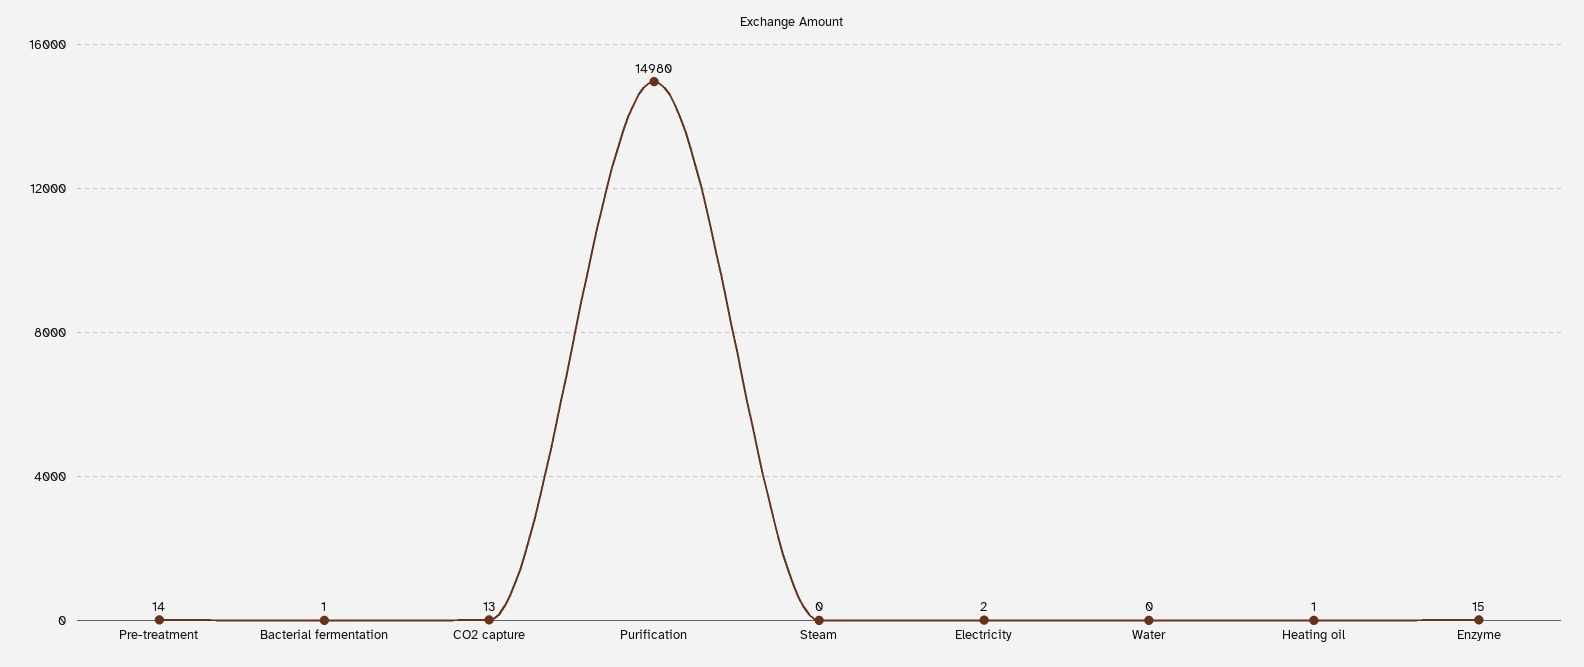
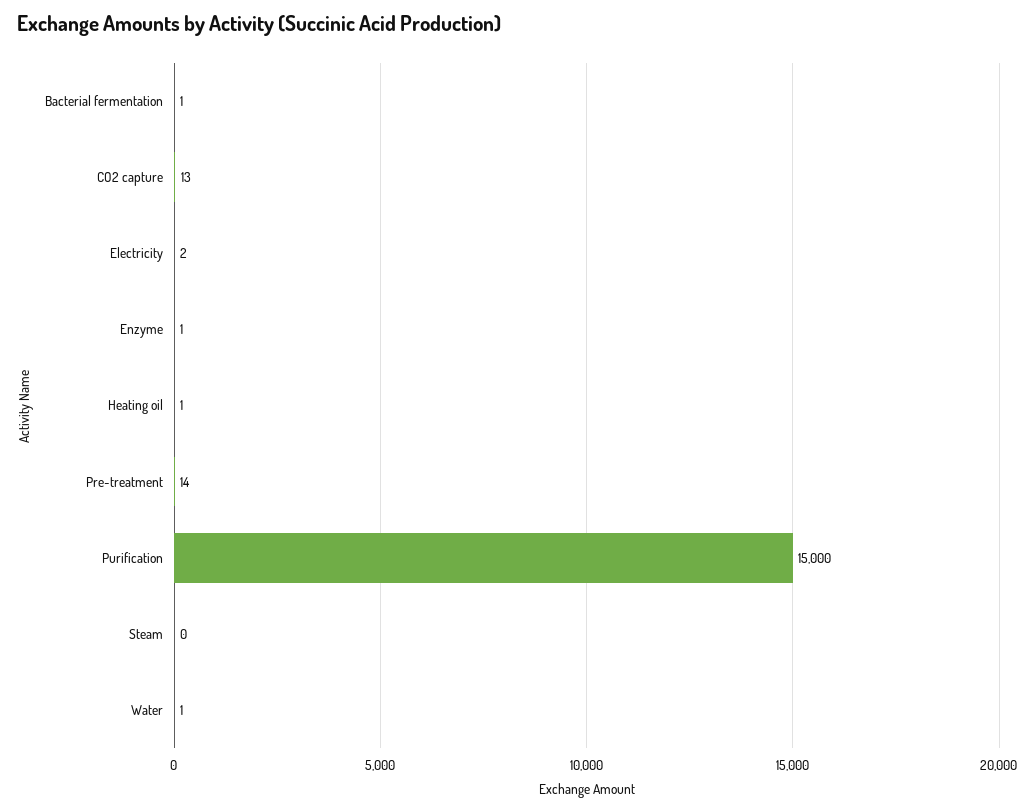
  {
    "Pre-treatment": 14,
    "Bacterial fermentation": 1,
    "CO2 capture": 13,
-   "Purification": 14980,
+   "Purification": 15000,
    "Steam": 0,
    "Electricity": 2,
-   "Water": 0,
+   "Water": 1,
    "Heating oil": 1,
-   "Enzyme": 15
+   "Enzyme": 1
  }

